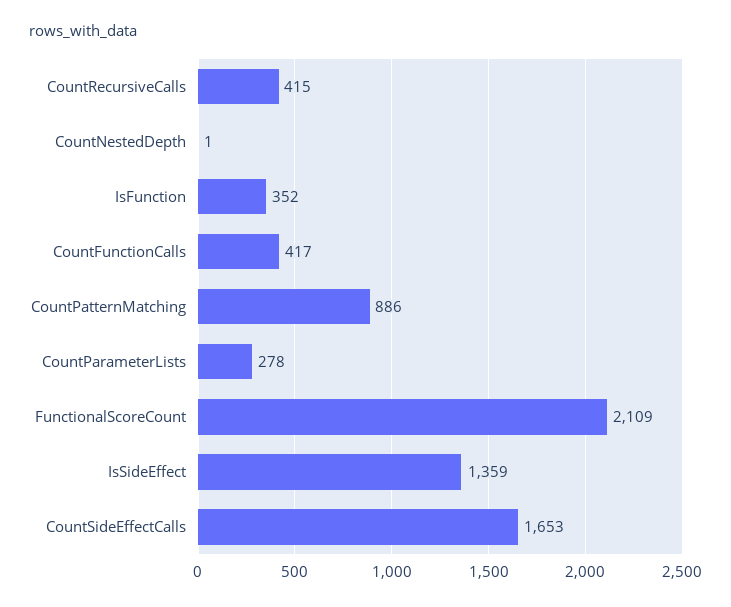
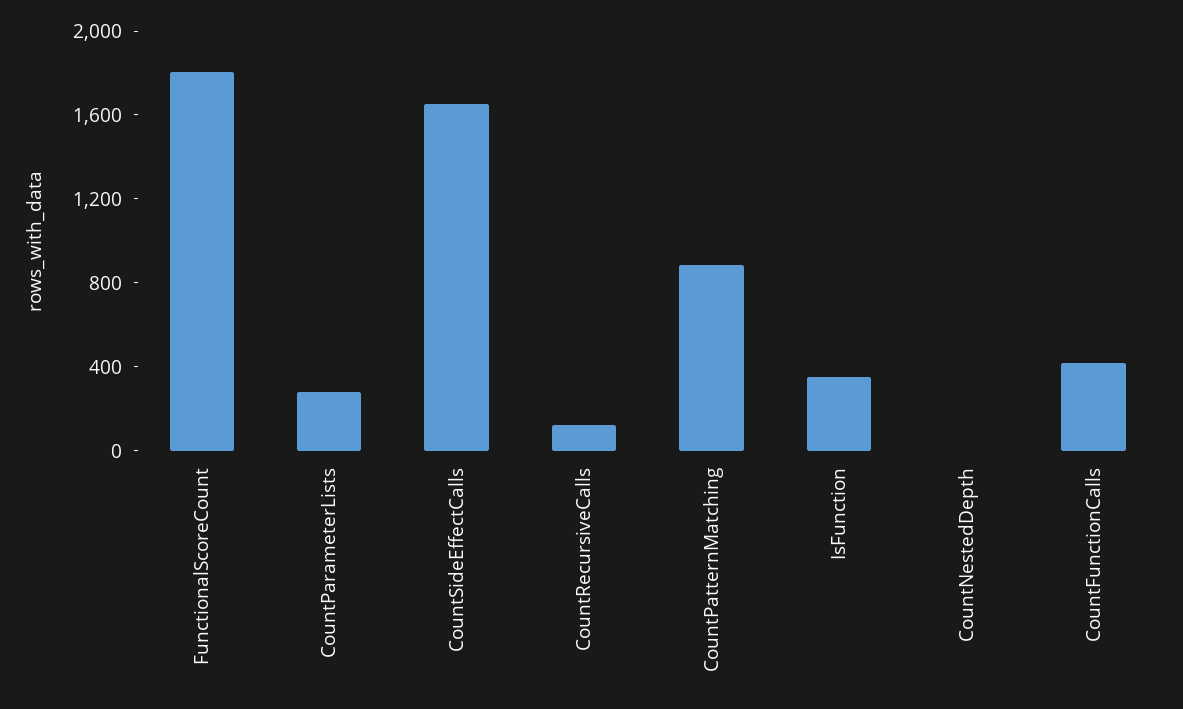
  {
-   "CountRecursiveCalls": 415,
+   "CountRecursiveCalls": 100,
    "CountNestedDepth": 1,
    "IsFunction": 352,
    "CountFunctionCalls": 417,
    "CountPatternMatching": 886,
    "CountParameterLists": 278,
-   "FunctionalScoreCount": 2109,
+   "FunctionalScoreCount": 1800,
-   "IsSideEffect": 1359,
    "CountSideEffectCalls": 1653
  }

